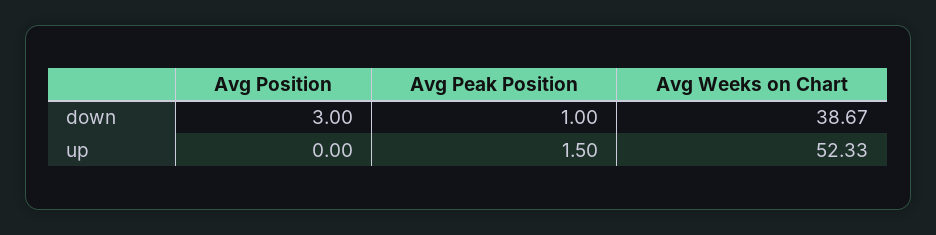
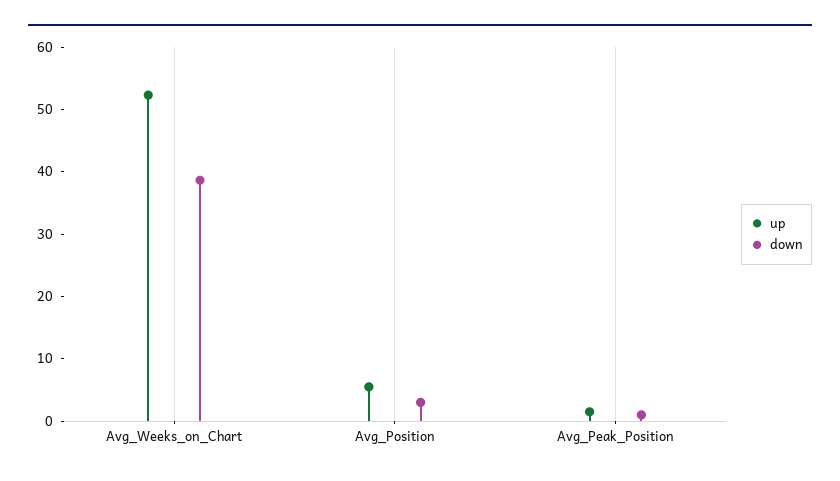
  {
    "down": {
      "Avg Position": 3,
      "Avg Peak Position": 1,
      "Avg Weeks on Chart": 38.67
    },
    "up": {
-     "Avg Position": 0,
+     "Avg Position": 6,
      "Avg Peak Position": 1.5,
      "Avg Weeks on Chart": 52.33
    }
  }

